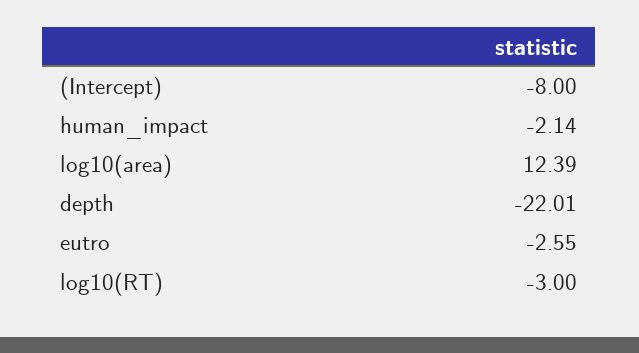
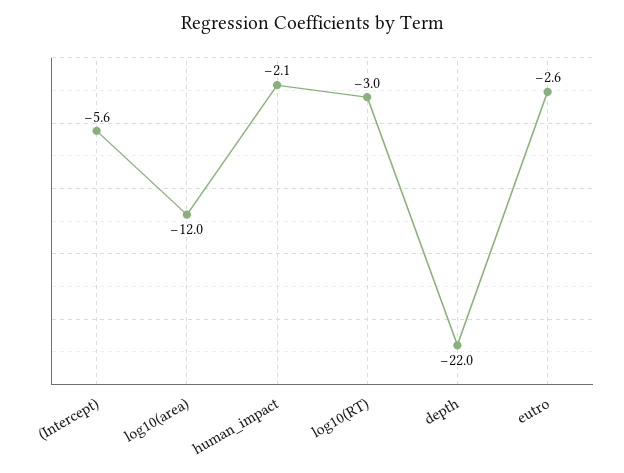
  {
-   "(Intercept)": -8,
+   "(Intercept)": -5.6,
    "human_impact": -2.14,
-   "log10(area)": 12.39,
+   "log10(area)": -12,
    "depth": -22.01,
    "eutro": -2.55,
    "log10(RT)": -3
  }

